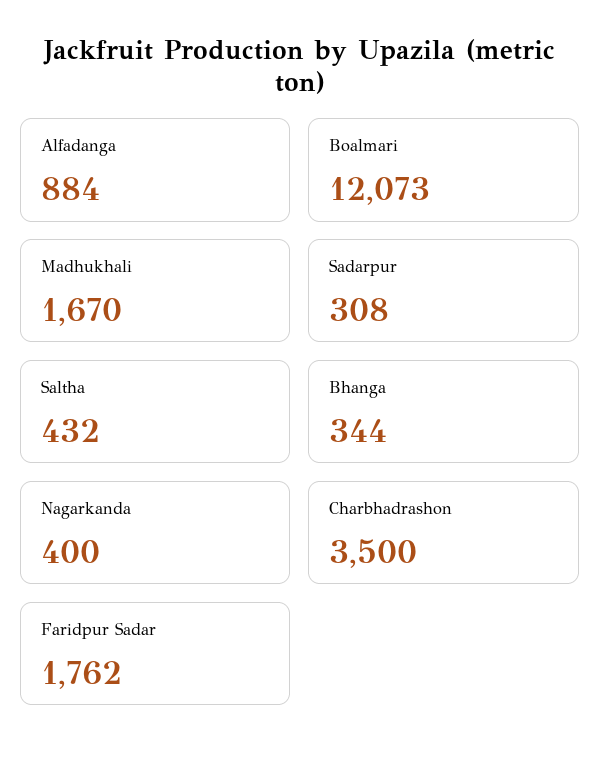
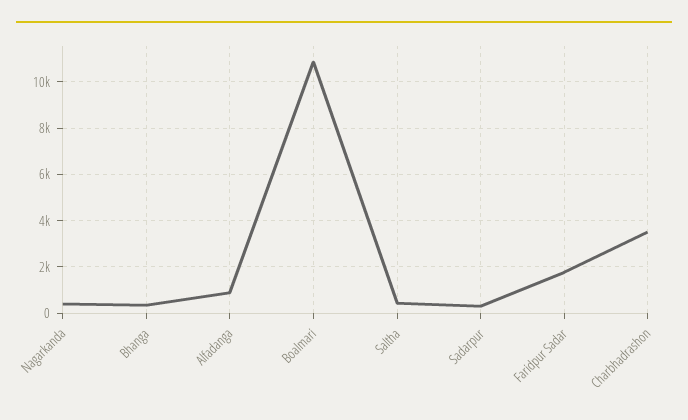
  {
    "Alfadanga": 884,
-   "Boalmari": 12073,
+   "Boalmari": 11000,
-   "Madhukhali": 1670,
    "Sadarpur": 308,
    "Saltha": 432,
    "Bhanga": 344,
    "Nagarkanda": 400,
    "Charbhadrashon": 3500,
    "Faridpur Sadar": 1762
  }

